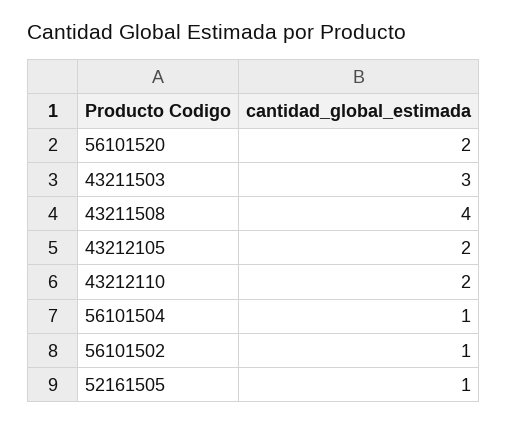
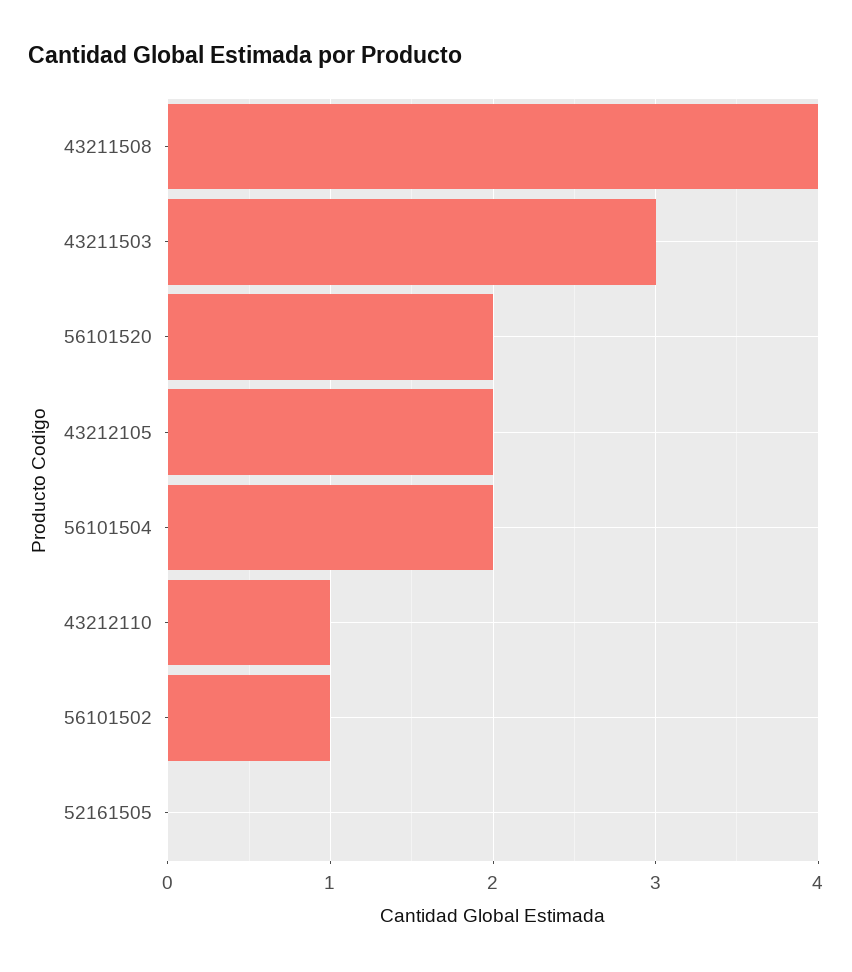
  {
    "56101520": 2,
    "43211503": 3,
    "43211508": 4,
    "43212105": 2,
-   "43212110": 2,
+   "43212110": 1,
-   "56101504": 1,
+   "56101504": 2,
    "56101502": 1,
-   "52161505": 1
+   "52161505": 0
  }

